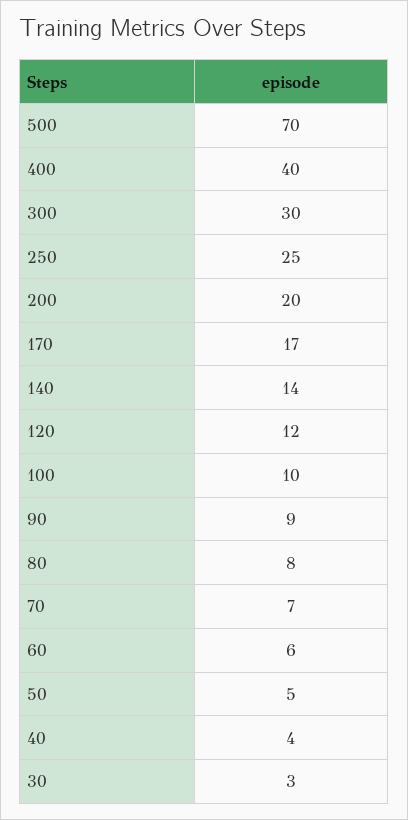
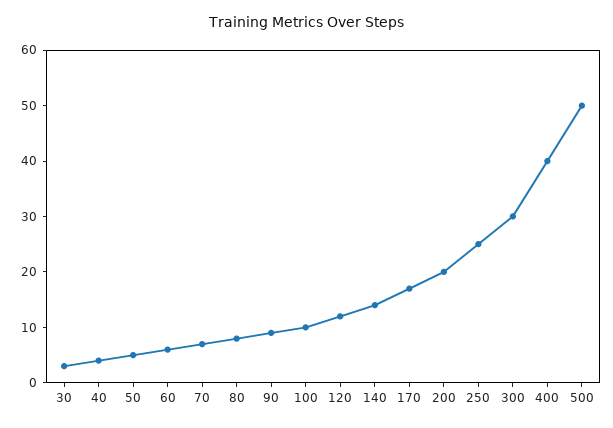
  {
-   "500": 70,
+   "500": 50,
    "400": 40,
    "300": 30,
    "250": 25,
    "200": 20,
    "170": 17,
    "140": 14,
    "120": 12,
    "100": 10,
    "90": 9,
    "80": 8,
    "70": 7,
    "60": 6,
    "50": 5,
    "40": 4,
    "30": 3
  }

